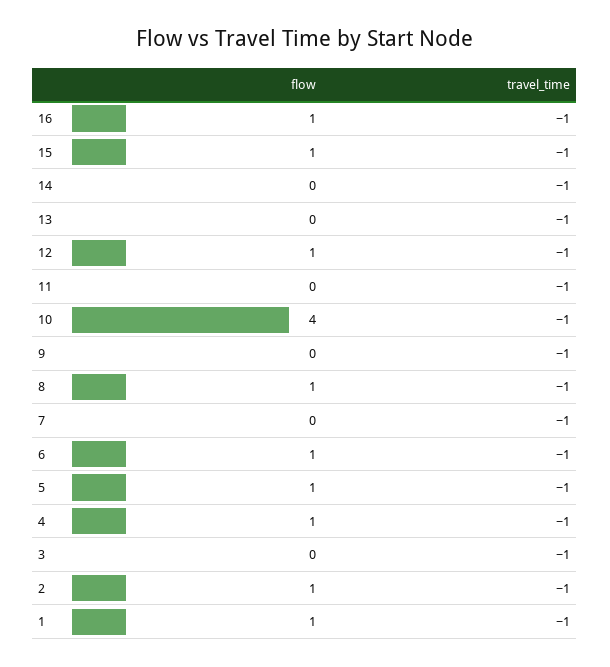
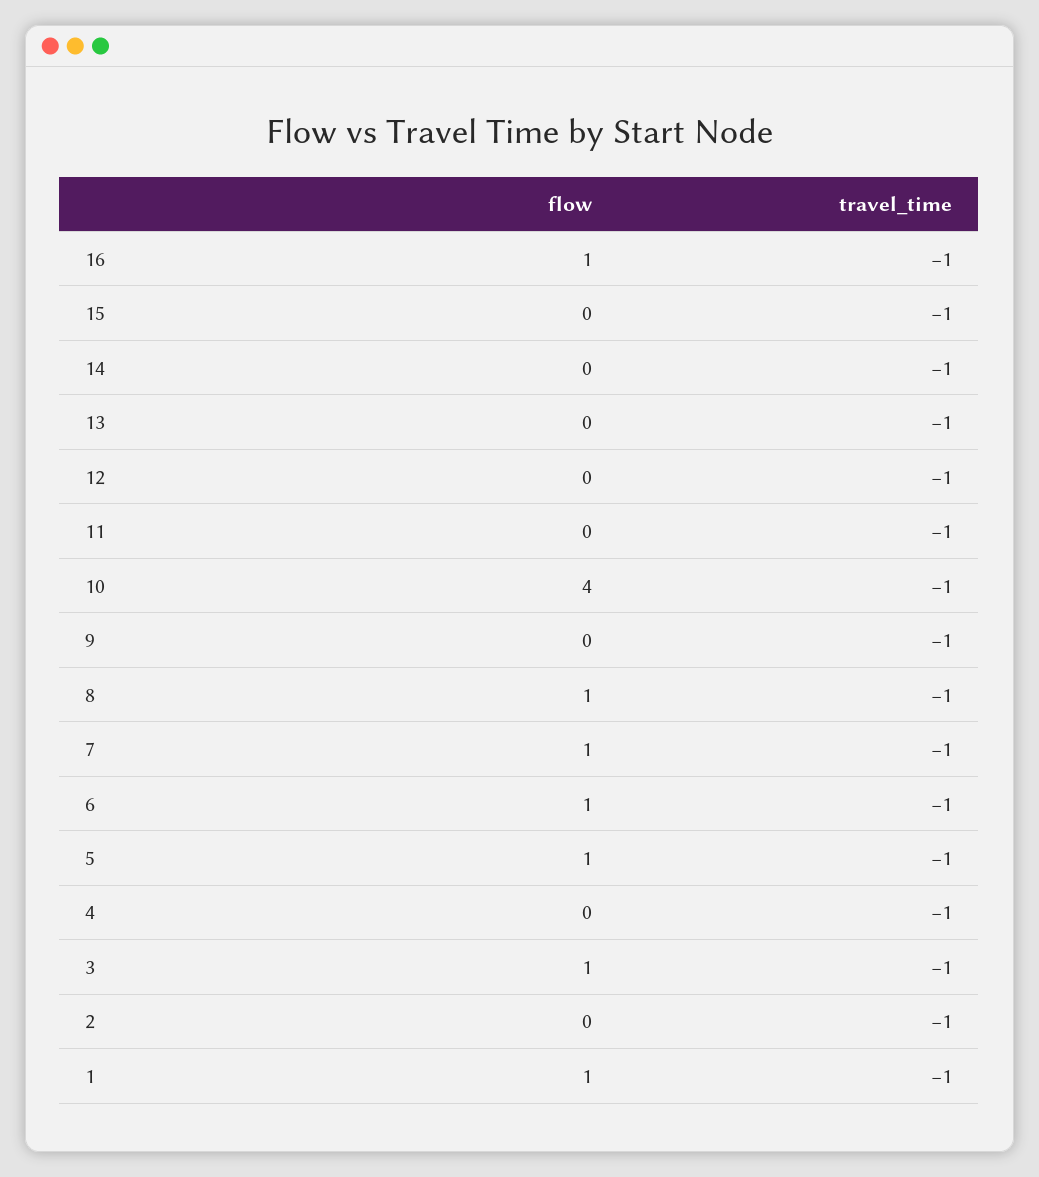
  {
    "flow": {
      "16": 1,
-     "15": 1,
+     "15": 0,
      "14": 0,
      "13": 0,
-     "12": 1,
+     "12": 0,
      "11": 0,
      "10": 4,
      "9": 0,
      "8": 1,
-     "7": 0,
+     "7": 1,
      "6": 1,
      "5": 1,
-     "4": 1,
+     "4": 0,
-     "3": 0,
+     "3": 1,
-     "2": 1,
+     "2": 0,
      "1": 1
    },
    "travel_time": {
      "16": -1,
      "15": -1,
      "14": -1,
      "13": -1,
      "12": -1,
      "11": -1,
      "10": -1,
      "9": -1,
      "8": -1,
      "7": -1,
      "6": -1,
      "5": -1,
      "4": -1,
      "3": -1,
      "2": -1,
      "1": -1
    }
  }

